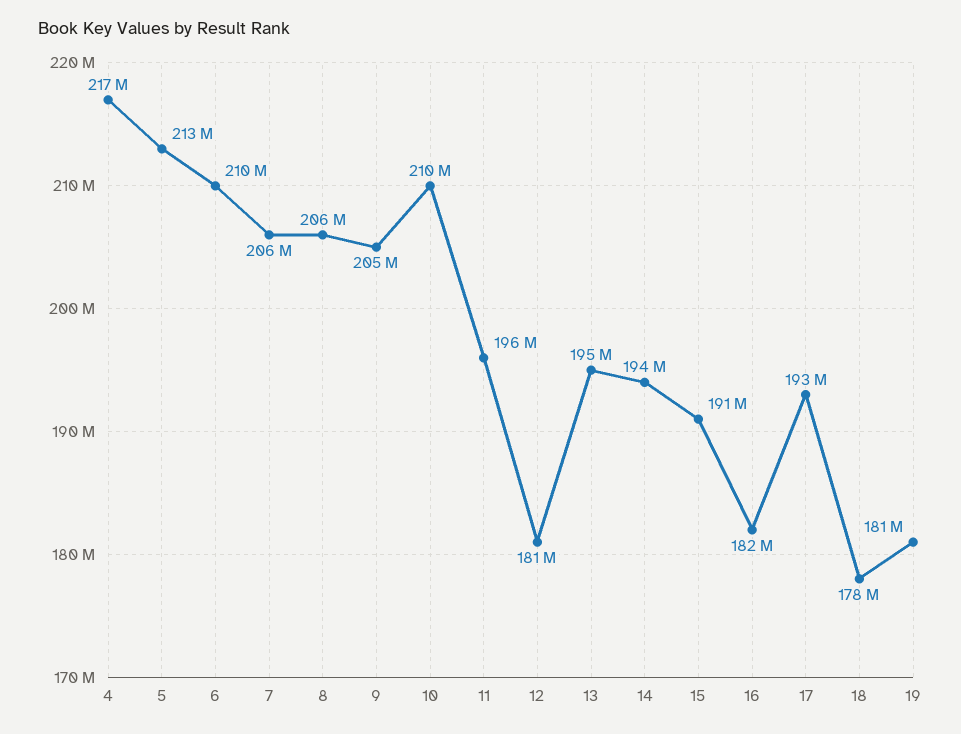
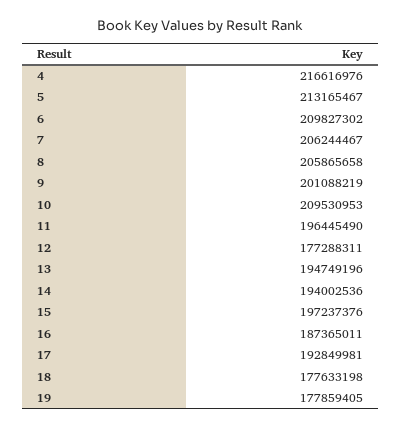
  {
    "4": 216616976,
    "5": 213165467,
    "6": 209827302,
    "7": 206244467,
    "8": 205865658,
-   "9": 205000000,
+   "9": 201088219,
    "10": 209530953,
    "11": 196445490,
-   "12": 181000000,
+   "12": 177288311,
    "13": 194749196,
    "14": 194002536,
-   "15": 191000000,
+   "15": 197237376,
-   "16": 182000000,
+   "16": 187365011,
    "17": 192849981,
    "18": 177633198,
-   "19": 181000000
+   "19": 177859405
  }

